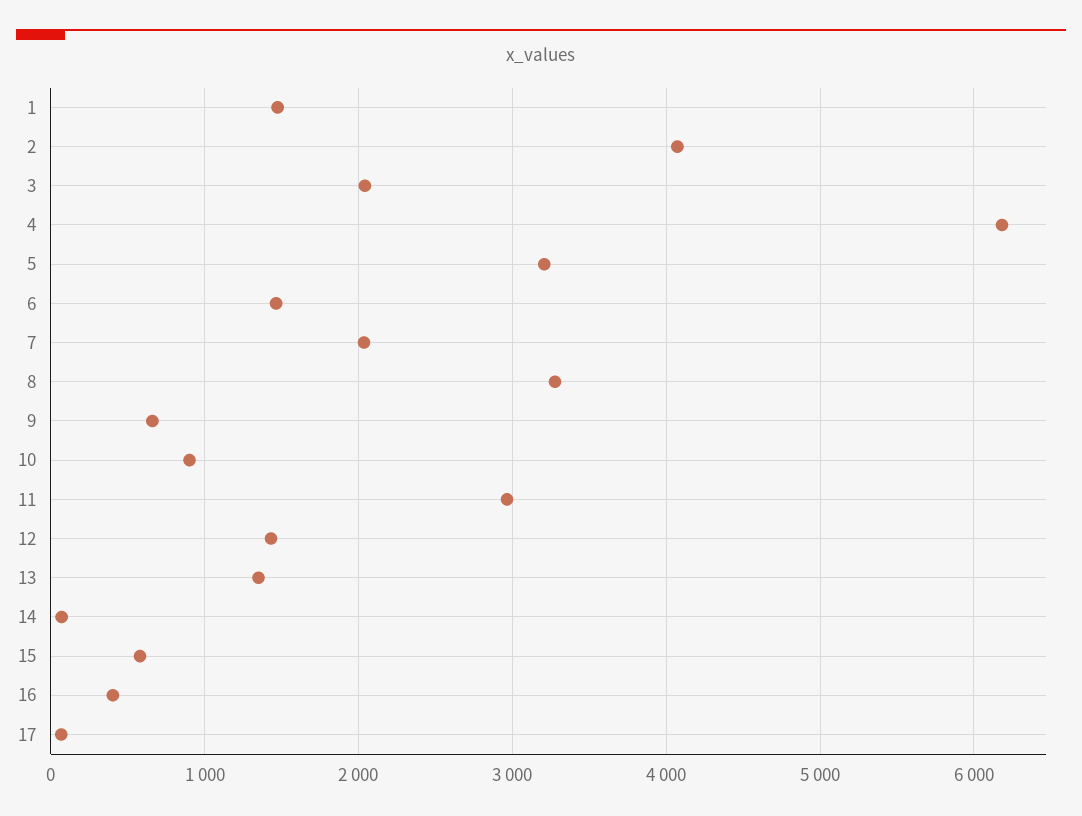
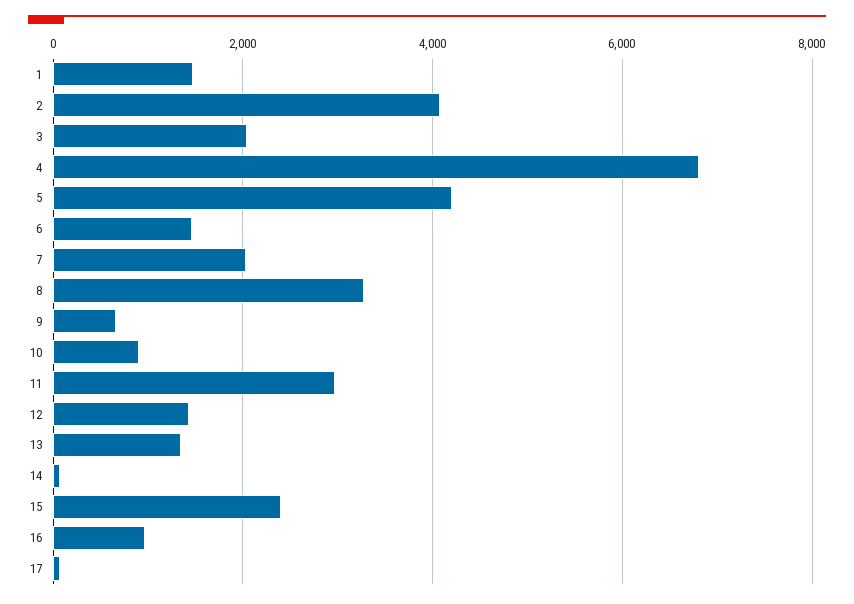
  {
    "1": 1500,
    "2": 4100,
    "3": 2000,
-   "4": 6200,
+   "4": 6800,
-   "5": 3200,
+   "5": 4200,
    "6": 1500,
    "7": 2000,
    "8": 3300,
    "9": 700,
    "10": 900,
    "11": 3000,
    "12": 1400,
    "13": 1400,
    "14": 100,
-   "15": 600,
+   "15": 2400,
-   "16": 400,
+   "16": 1000,
    "17": 100
  }

